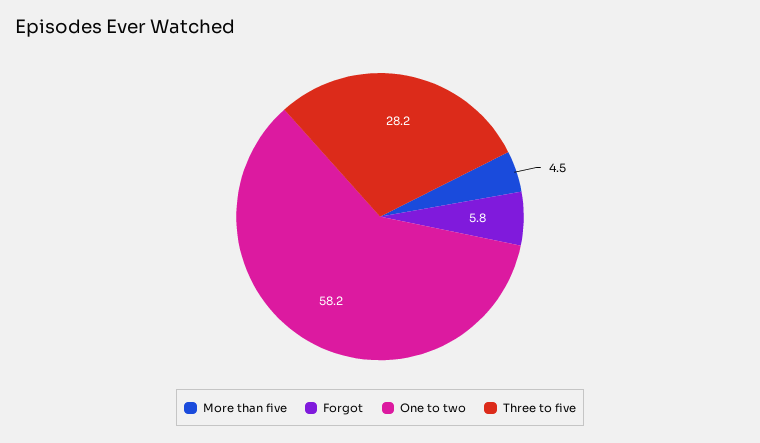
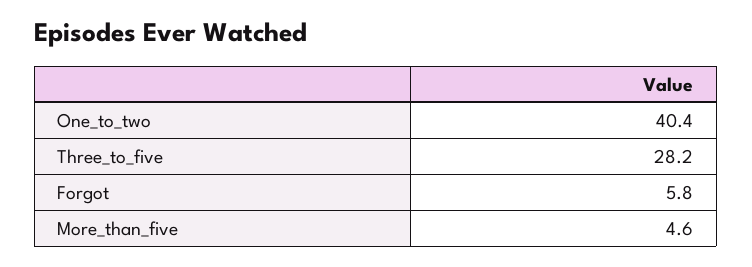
  {
-   "More than five": 4.5,
+   "More than five": 4.6,
    "Forgot": 5.8,
-   "One to two": 58.2,
+   "One to two": 40.4,
    "Three to five": 28.2
  }

